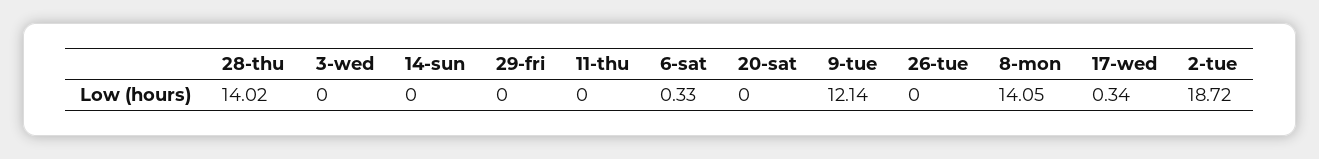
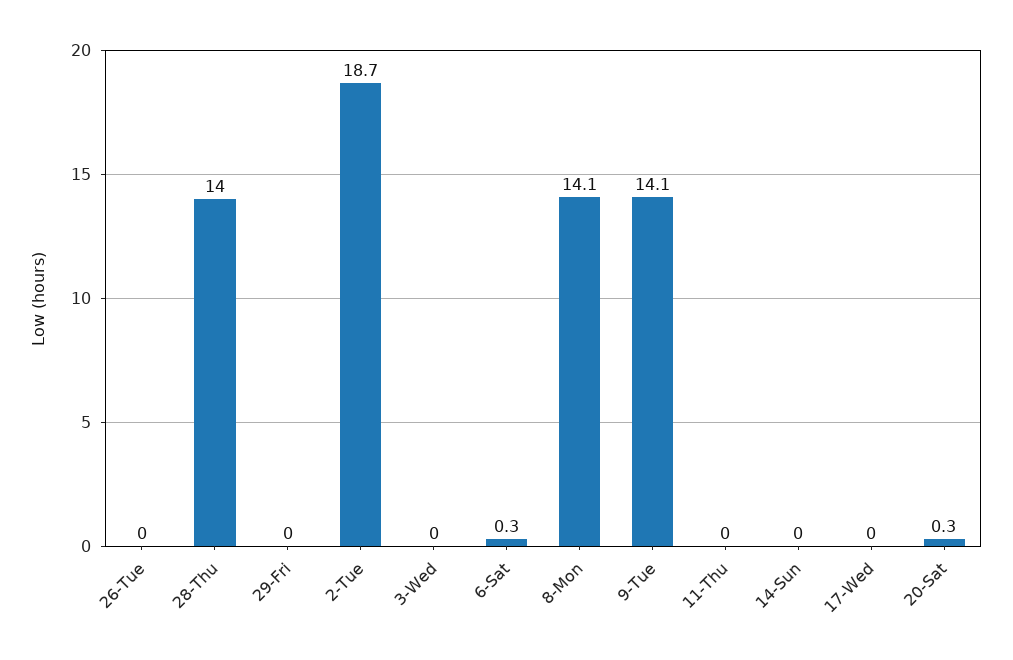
  {
    "28-thu": 14.02,
    "3-wed": 0,
    "14-sun": 0,
    "29-fri": 0,
    "11-thu": 0,
    "6-sat": 0.33,
-   "20-sat": 0,
+   "20-sat": 0.3,
-   "9-tue": 12.14,
+   "9-tue": 14.1,
    "26-tue": 0,
    "8-mon": 14.05,
-   "17-wed": 0.34,
+   "17-wed": 0,
    "2-tue": 18.72
  }

